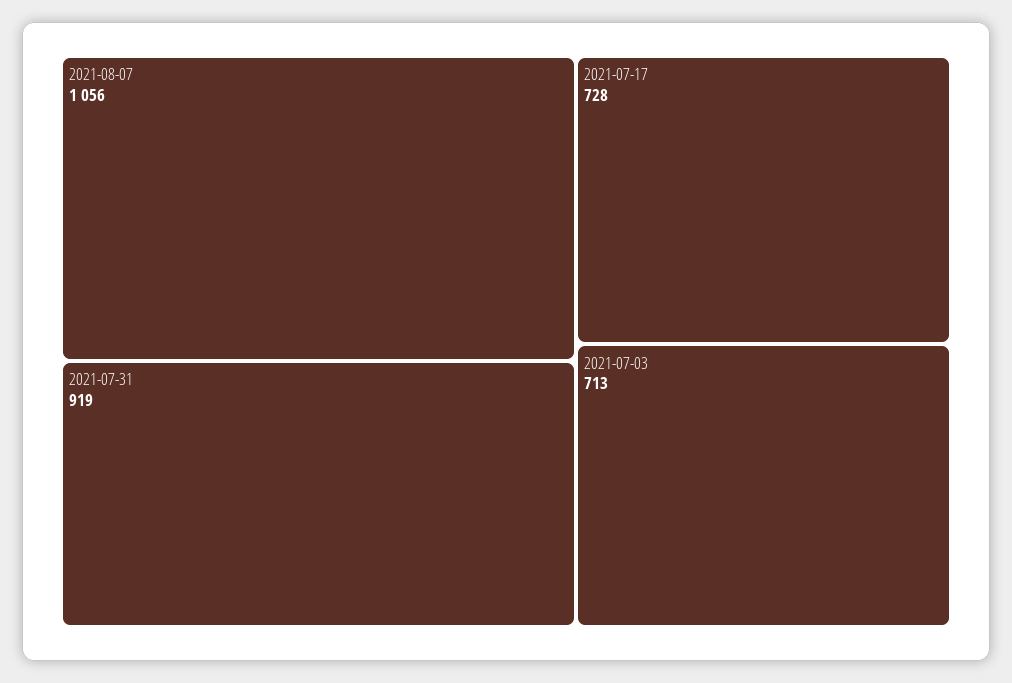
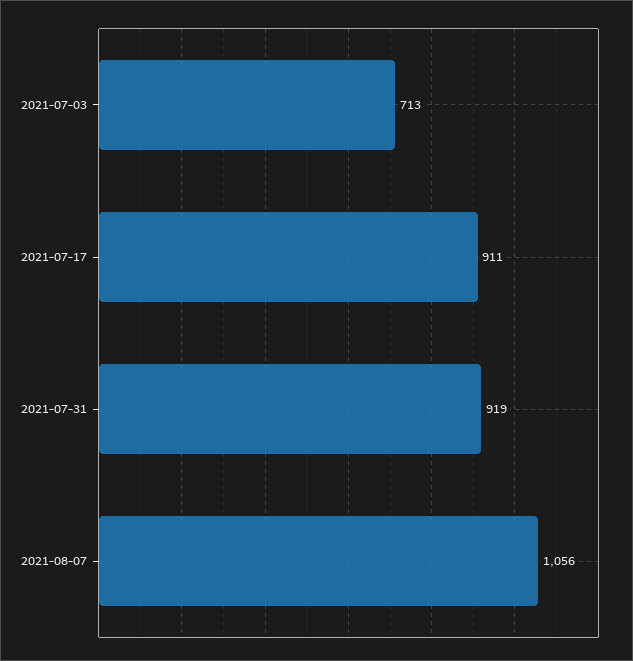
  {
    "2021-08-07": 1056,
    "2021-07-31": 919,
-   "2021-07-17": 728,
+   "2021-07-17": 911,
    "2021-07-03": 713
  }

